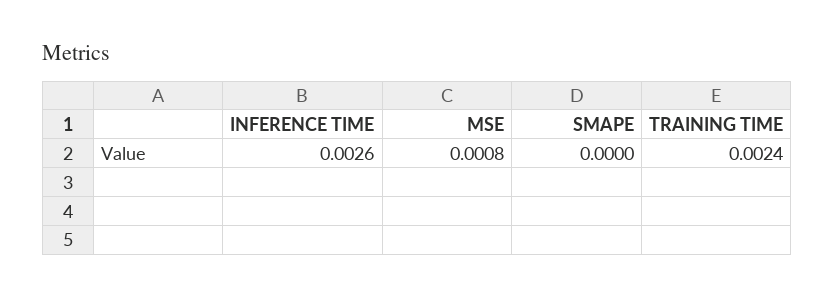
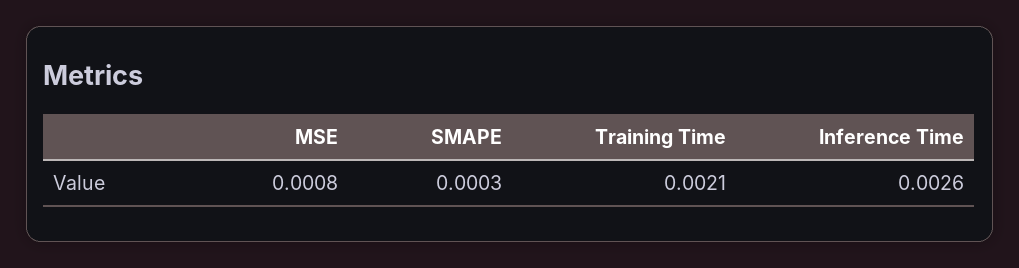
  {
    "INFERENCE TIME": 0.0026,
    "MSE": 0.0008,
-   "SMAPE": 0,
+   "SMAPE": 0.0003,
-   "TRAINING TIME": 0.0024
+   "TRAINING TIME": 0.0021
  }

